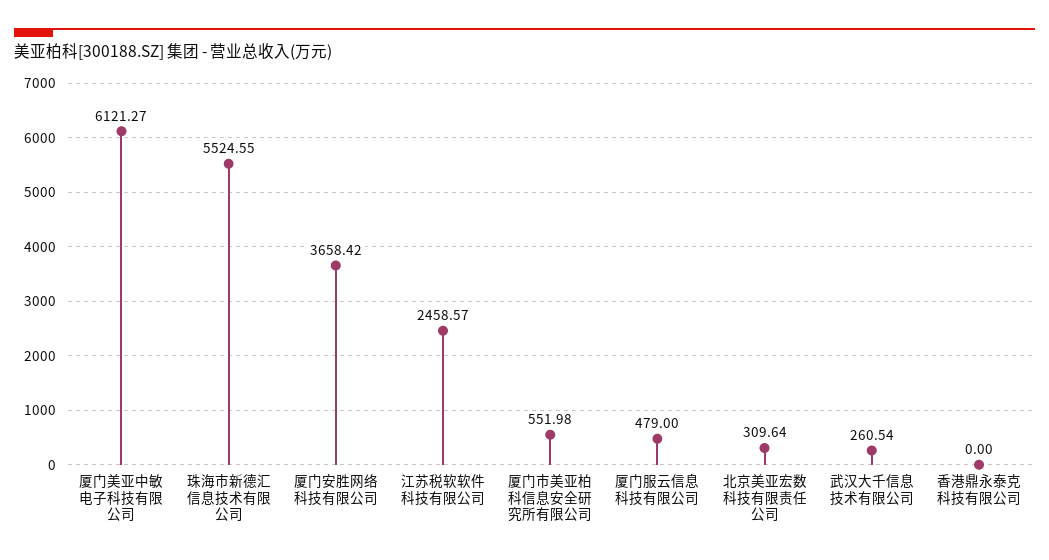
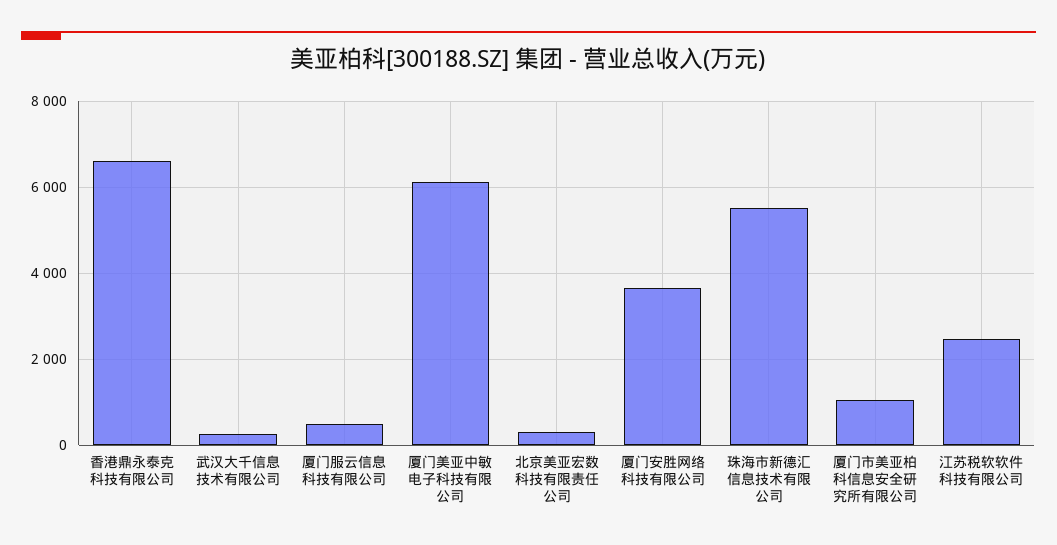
  {
    "厦门美亚中敏电子科技有限公司": 6121.27,
    "珠海市新德汇信息技术有限公司": 5524.55,
    "厦门安胜网络科技有限公司": 3658.42,
    "江苏税软软件科技有限公司": 2458.57,
-   "厦门市美亚柏科信息安全研究所有限公司": 551.98,
+   "厦门市美亚柏科信息安全研究所有限公司": 1000,
    "厦门服云信息科技有限公司": 479,
    "北京美亚宏数科技有限责任公司": 309.64,
    "武汉大千信息技术有限公司": 260.54,
-   "香港鼎永泰克科技有限公司": 0
+   "香港鼎永泰克科技有限公司": 6600
  }

